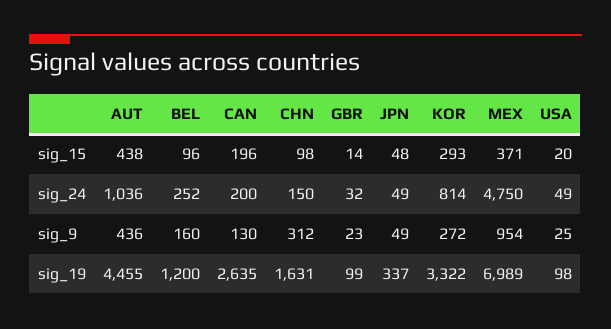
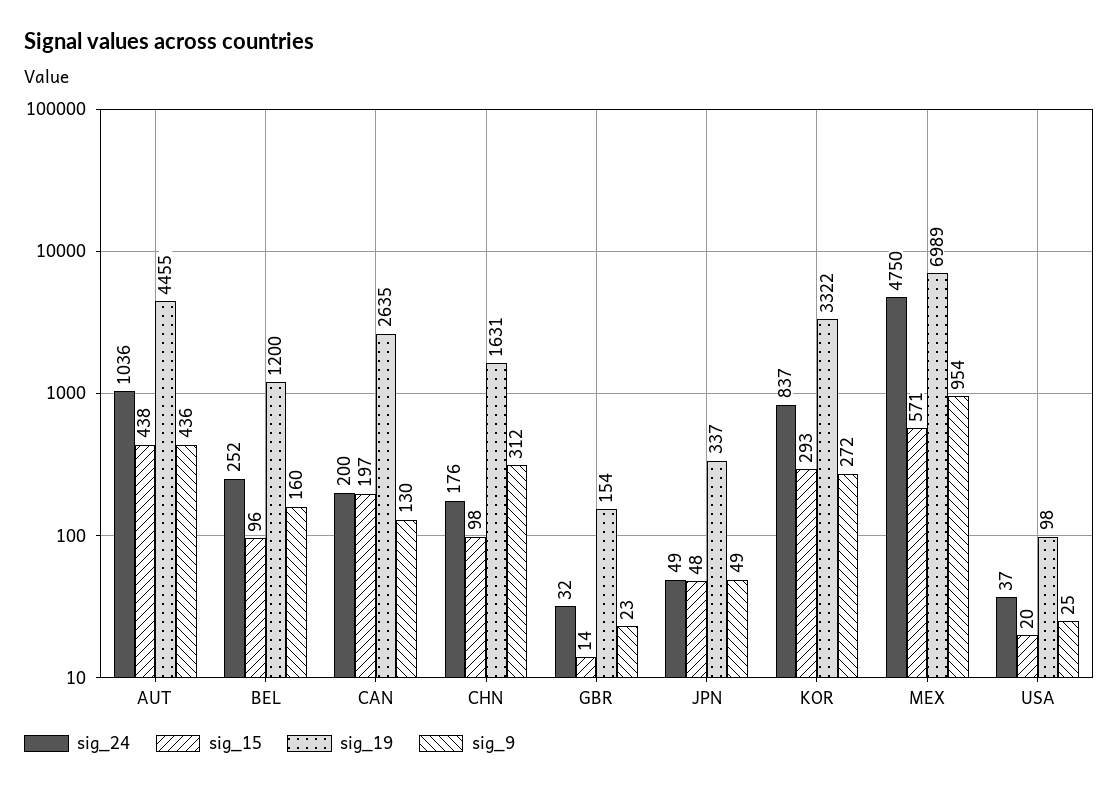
  {
    "sig_15": {
      "AUT": 438,
      "BEL": 96,
-     "CAN": 196,
+     "CAN": 197,
      "CHN": 98,
      "GBR": 14,
      "JPN": 48,
      "KOR": 293,
-     "MEX": 371,
+     "MEX": 571,
      "USA": 20
    },
    "sig_24": {
      "AUT": 1036,
      "BEL": 252,
      "CAN": 200,
-     "CHN": 150,
+     "CHN": 176,
      "GBR": 32,
      "JPN": 49,
-     "KOR": 814,
+     "KOR": 837,
      "MEX": 4750,
-     "USA": 49
+     "USA": 37
    },
    "sig_9": {
      "AUT": 436,
      "BEL": 160,
      "CAN": 130,
      "CHN": 312,
      "GBR": 23,
      "JPN": 49,
      "KOR": 272,
      "MEX": 954,
      "USA": 25
    },
    "sig_19": {
      "AUT": 4455,
      "BEL": 1200,
      "CAN": 2635,
      "CHN": 1631,
-     "GBR": 99,
+     "GBR": 154,
      "JPN": 337,
      "KOR": 3322,
      "MEX": 6989,
      "USA": 98
    }
  }

